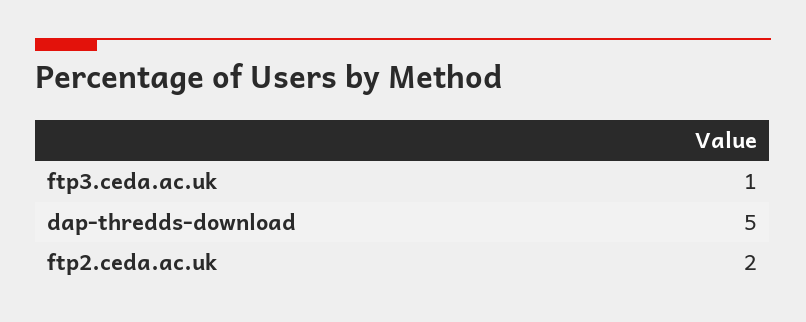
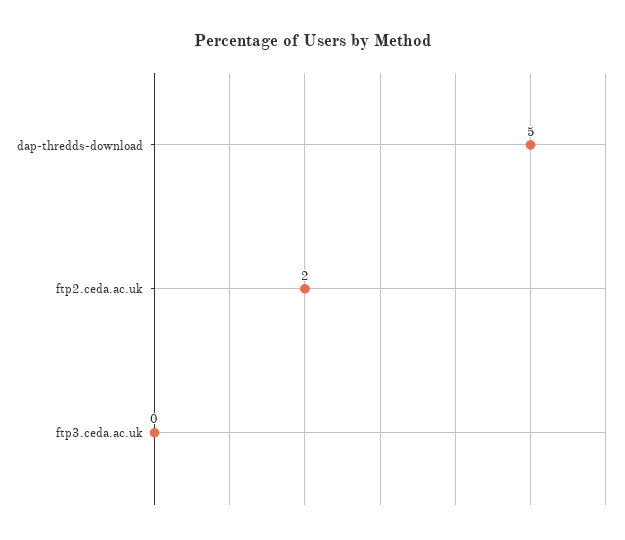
  {
-   "ftp3.ceda.ac.uk": 1,
+   "ftp3.ceda.ac.uk": 0,
    "dap-thredds-download": 5,
    "ftp2.ceda.ac.uk": 2
  }

